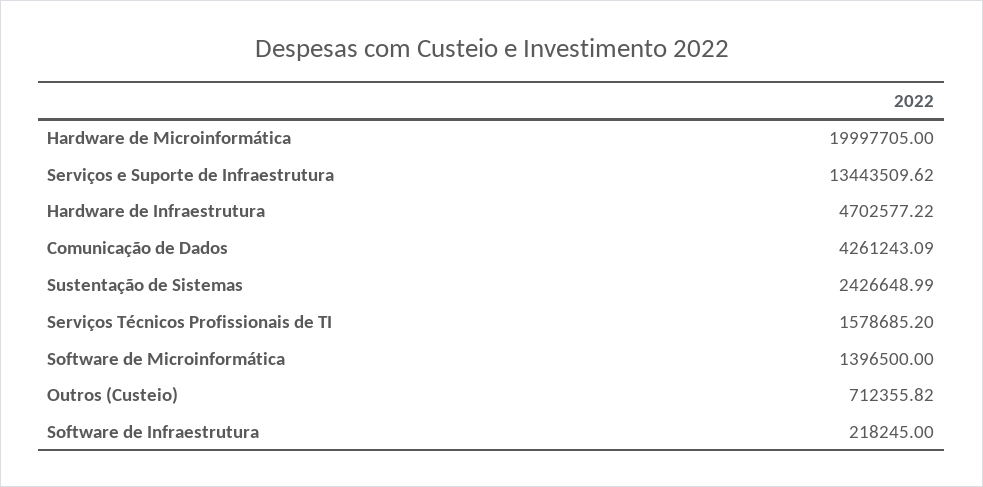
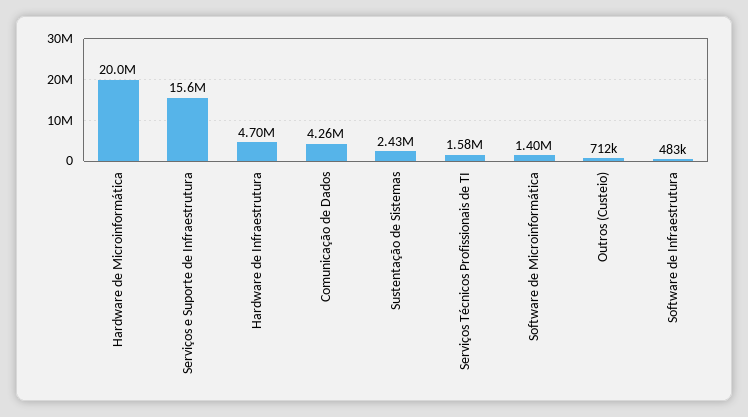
  {
    "Hardware de Microinformática": 19997705,
-   "Serviços e Suporte de Infraestrutura": 13443509.62,
+   "Serviços e Suporte de Infraestrutura": 15600000,
    "Hardware de Infraestrutura": 4702577.22,
    "Comunicação de Dados": 4261243.09,
    "Sustentação de Sistemas": 2426648.99,
    "Serviços Técnicos Profissionais de TI": 1578685.2,
    "Software de Microinformática": 1396500,
    "Outros (Custeio)": 712355.82,
-   "Software de Infraestrutura": 218245
+   "Software de Infraestrutura": 483000
  }

